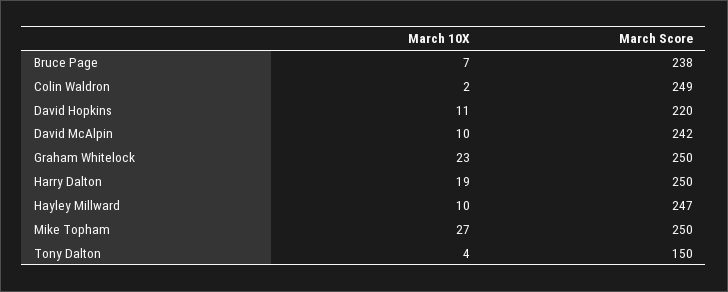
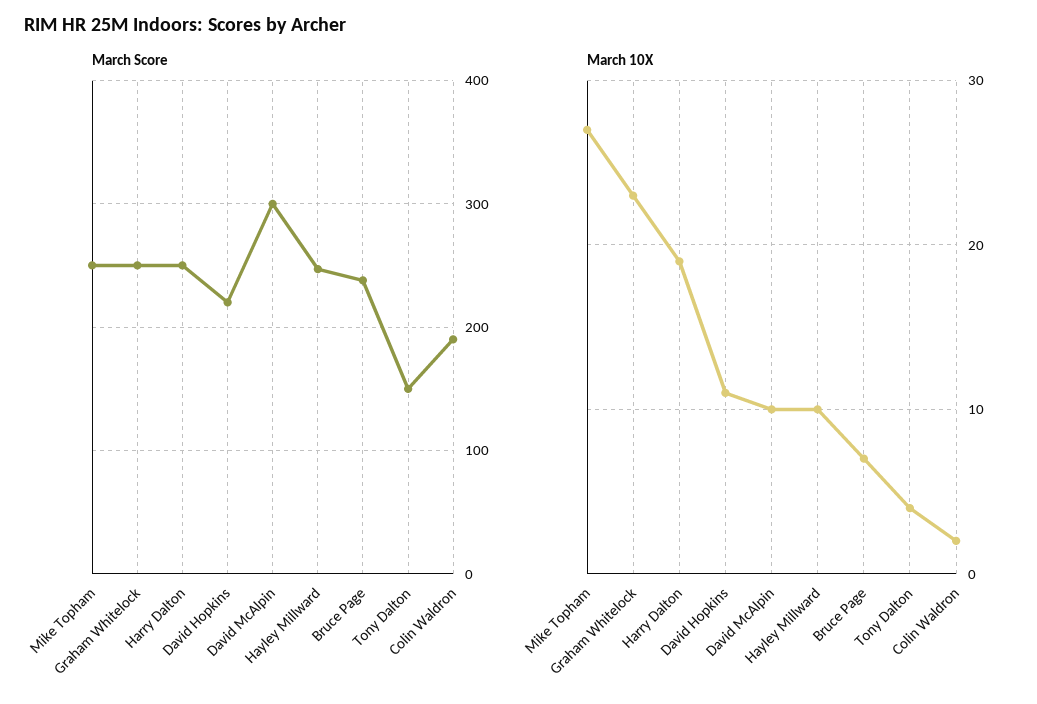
  {
    "March 10X": {
      "Bruce Page": 7,
      "Colin Waldron": 2,
      "David Hopkins": 11,
      "David McAlpin": 10,
      "Graham Whitelock": 23,
      "Harry Dalton": 19,
      "Hayley Millward": 10,
      "Mike Topham": 27,
      "Tony Dalton": 4
    },
    "March Score": {
      "Bruce Page": 238,
-     "Colin Waldron": 249,
+     "Colin Waldron": 190,
      "David Hopkins": 220,
-     "David McAlpin": 242,
+     "David McAlpin": 300,
      "Graham Whitelock": 250,
      "Harry Dalton": 250,
      "Hayley Millward": 247,
      "Mike Topham": 250,
      "Tony Dalton": 150
    }
  }

